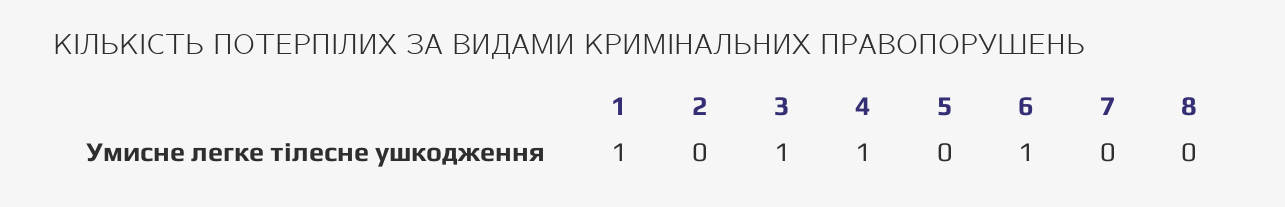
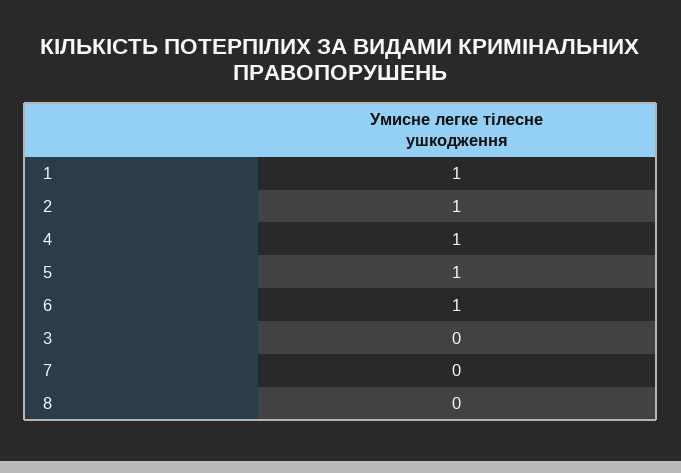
  {
    "1": 1,
-   "2": 0,
+   "2": 1,
-   "3": 1,
+   "3": 0,
    "4": 1,
-   "5": 0,
+   "5": 1,
    "6": 1,
    "7": 0,
    "8": 0
  }

